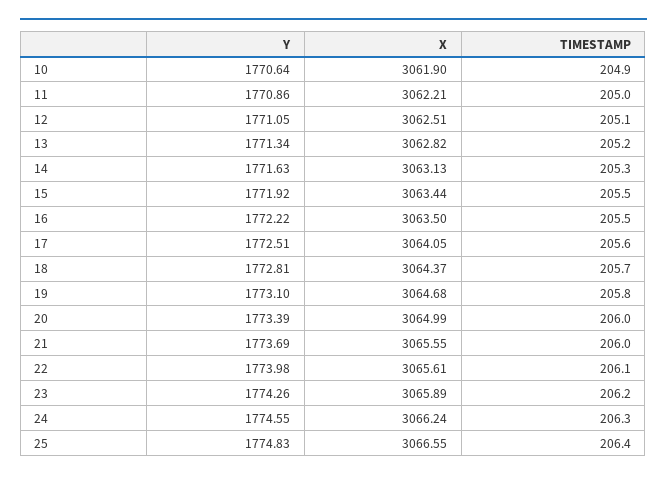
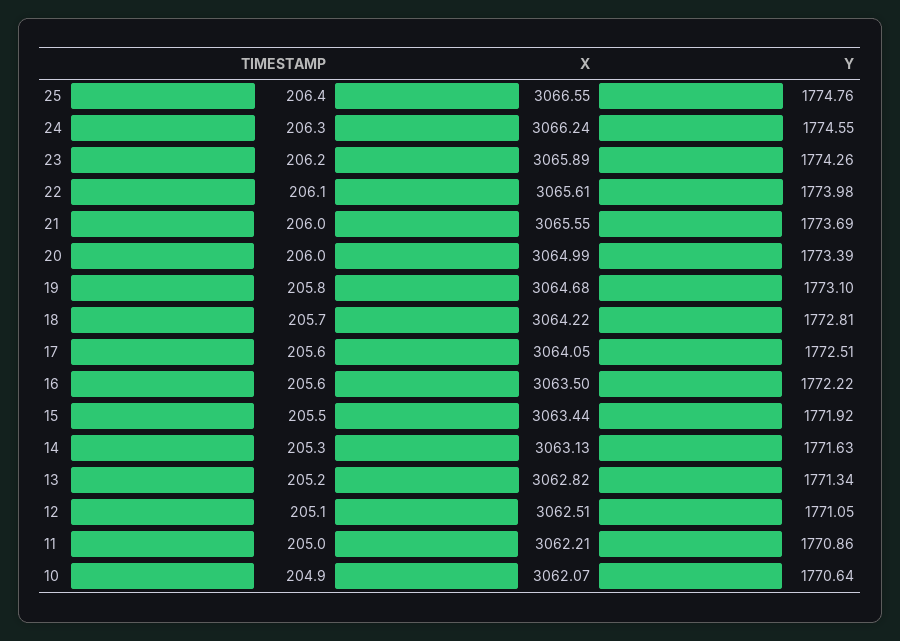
  {
    "Y": {
      "10": 1770.64,
      "11": 1770.86,
      "12": 1771.05,
      "13": 1771.34,
      "14": 1771.63,
      "15": 1771.92,
      "16": 1772.22,
      "17": 1772.51,
      "18": 1772.81,
      "19": 1773.1,
      "20": 1773.39,
      "21": 1773.69,
      "22": 1773.98,
      "23": 1774.26,
      "24": 1774.55,
-     "25": 1774.83
+     "25": 1774.76
    },
    "X": {
-     "10": 3061.9,
+     "10": 3062.07,
      "11": 3062.21,
      "12": 3062.51,
      "13": 3062.82,
      "14": 3063.13,
      "15": 3063.44,
      "16": 3063.5,
      "17": 3064.05,
-     "18": 3064.37,
+     "18": 3064.22,
      "19": 3064.68,
      "20": 3064.99,
      "21": 3065.55,
      "22": 3065.61,
      "23": 3065.89,
      "24": 3066.24,
      "25": 3066.55
    },
    "TIMESTAMP": {
      "10": 204.9,
      "11": 205,
      "12": 205.1,
      "13": 205.2,
      "14": 205.3,
      "15": 205.5,
-     "16": 205.5,
+     "16": 205.6,
      "17": 205.6,
      "18": 205.7,
      "19": 205.8,
      "20": 206,
      "21": 206,
      "22": 206.1,
      "23": 206.2,
      "24": 206.3,
      "25": 206.4
    }
  }

